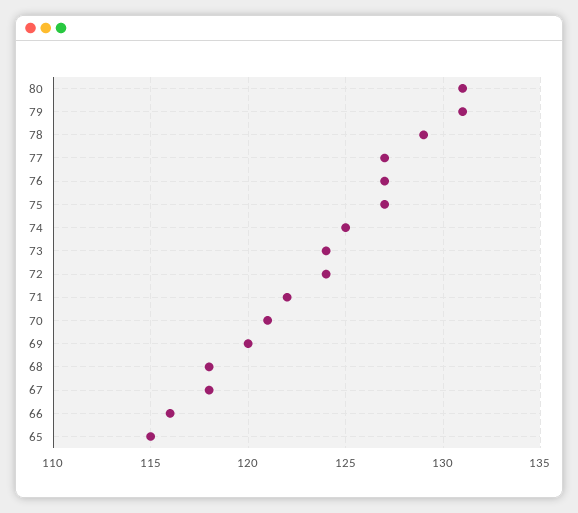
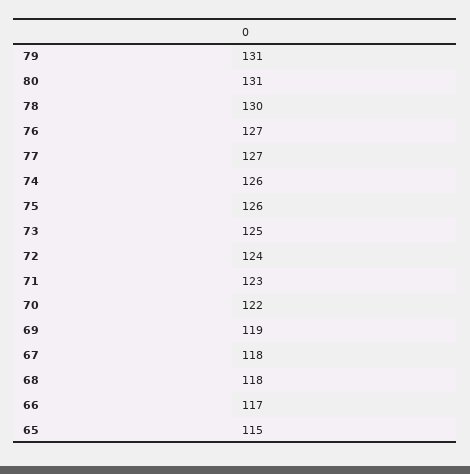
  {
    "80": 131,
    "79": 131,
-   "78": 129,
+   "78": 130,
    "77": 127,
    "76": 127,
-   "75": 127,
+   "75": 126,
-   "74": 125,
+   "74": 126,
-   "73": 124,
+   "73": 125,
    "72": 124,
-   "71": 122,
+   "71": 123,
-   "70": 121,
+   "70": 122,
-   "69": 120,
+   "69": 119,
    "68": 118,
    "67": 118,
-   "66": 116,
+   "66": 117,
    "65": 115
  }

